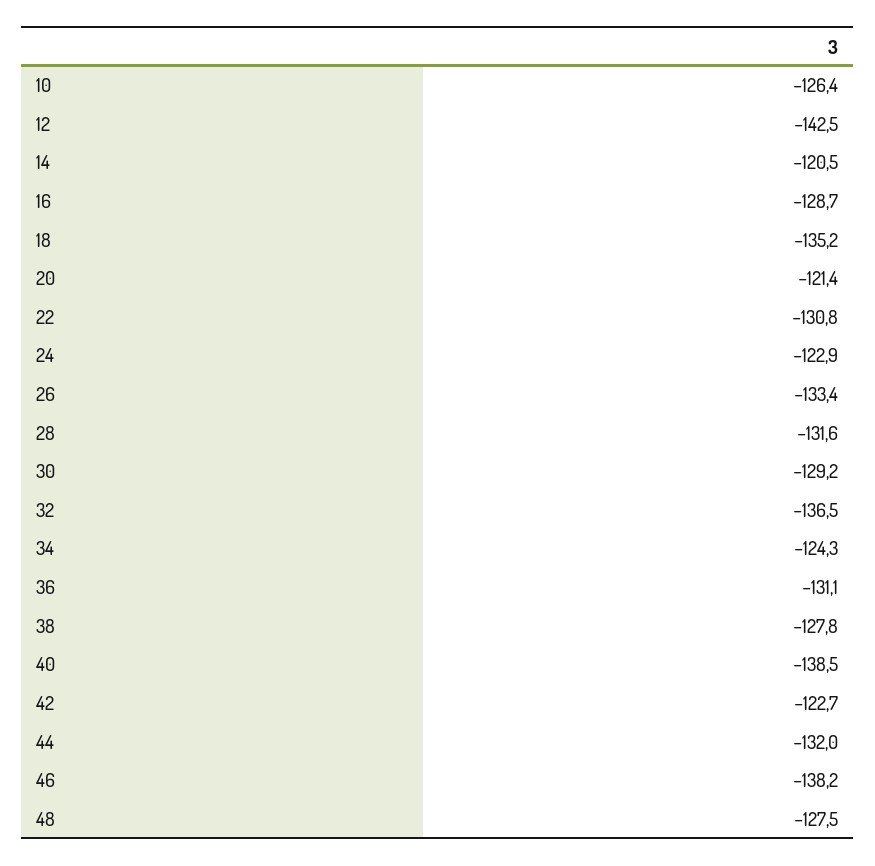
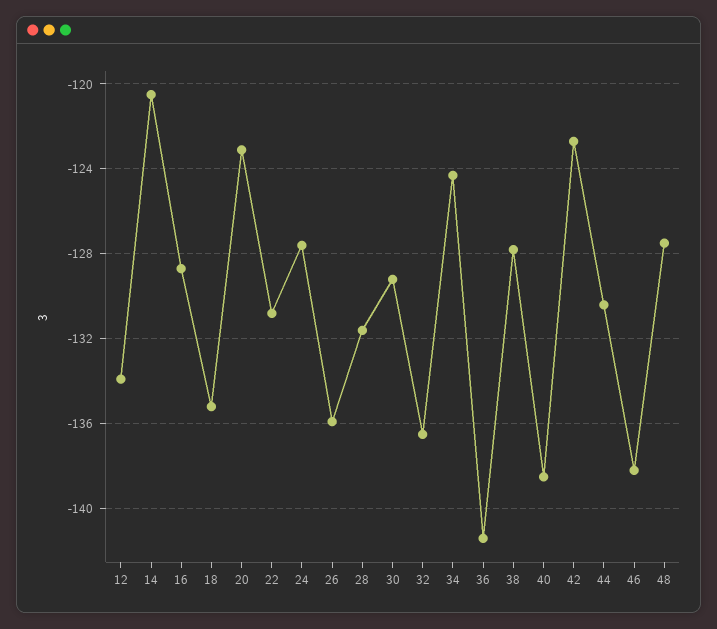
  {
-   "10": -126.4,
-   "12": -142.5,
+   "12": -134,
    "14": -120.5,
    "16": -128.7,
    "18": -135.2,
-   "20": -121.4,
+   "20": -123,
    "22": -130.8,
-   "24": -122.9,
+   "24": -127.5,
-   "26": -133.4,
+   "26": -136,
    "28": -131.6,
    "30": -129.2,
    "32": -136.5,
    "34": -124.3,
-   "36": -131.1,
+   "36": -141.5,
    "38": -127.8,
    "40": -138.5,
    "42": -122.7,
-   "44": -132,
+   "44": -130.5,
    "46": -138.2,
    "48": -127.5
  }

